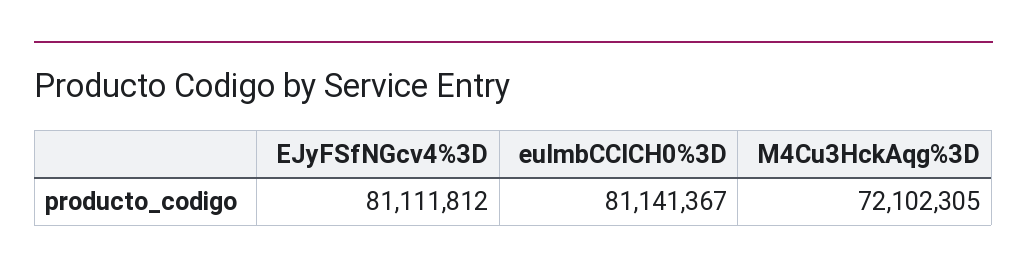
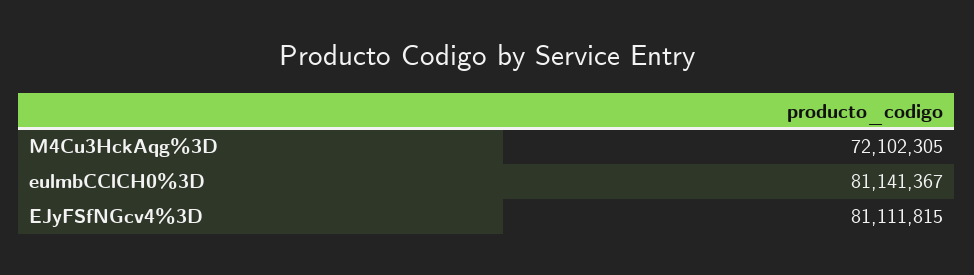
  {
-   "EJyFSfNGcv4%3D": 81111812,
+   "EJyFSfNGcv4%3D": 81111815,
    "eulmbCClCH0%3D": 81141367,
    "M4Cu3HckAqg%3D": 72102305
  }

